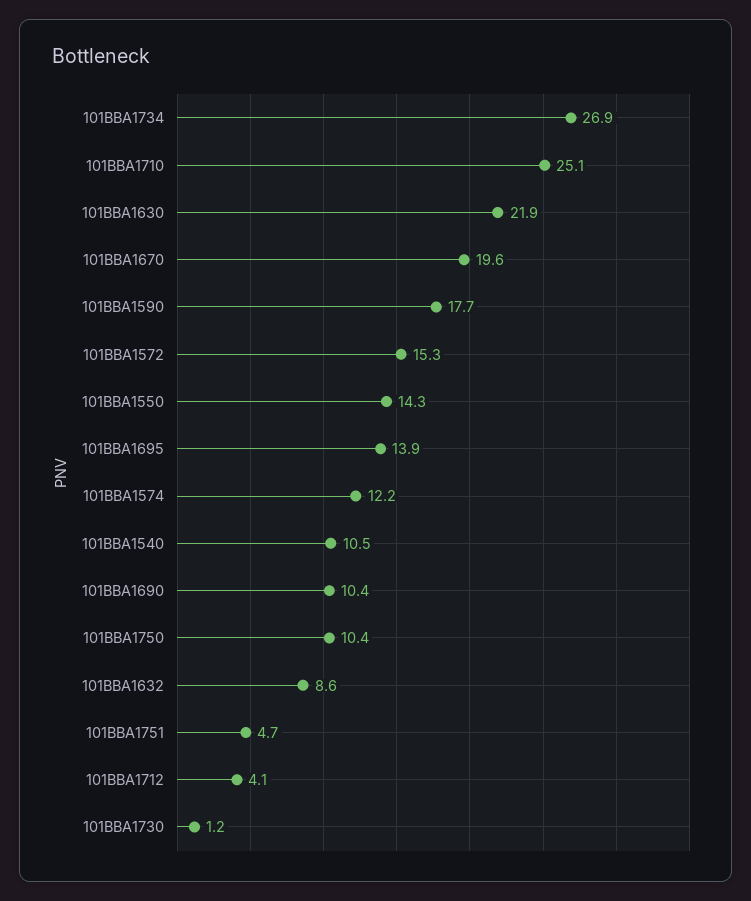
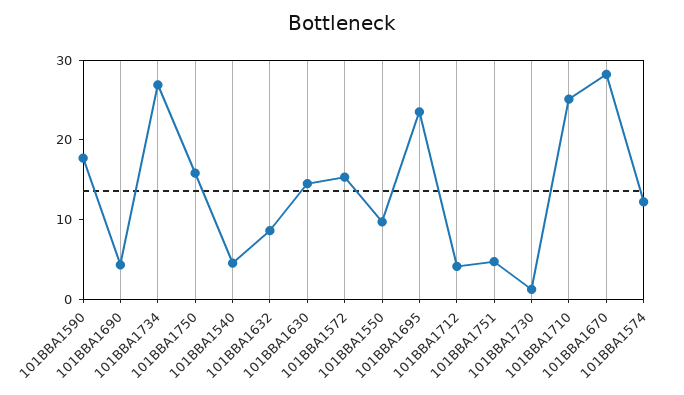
  {
    "101BBA1734": 26.9,
    "101BBA1710": 25.1,
-   "101BBA1630": 21.9,
+   "101BBA1630": 14,
-   "101BBA1670": 19.6,
+   "101BBA1670": 28,
    "101BBA1590": 17.7,
    "101BBA1572": 15.3,
-   "101BBA1550": 14.3,
+   "101BBA1550": 10,
-   "101BBA1695": 13.9,
+   "101BBA1695": 24,
    "101BBA1574": 12.2,
-   "101BBA1540": 10.5,
+   "101BBA1540": 4,
-   "101BBA1690": 10.4,
+   "101BBA1690": 4,
-   "101BBA1750": 10.4,
+   "101BBA1750": 16,
    "101BBA1632": 8.6,
    "101BBA1751": 4.7,
    "101BBA1712": 4.1,
    "101BBA1730": 1.2
  }

